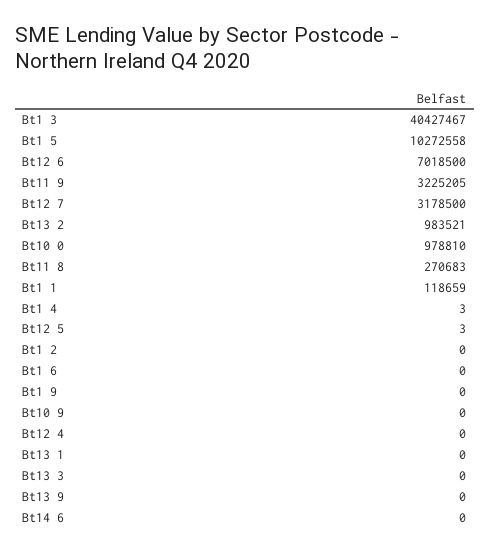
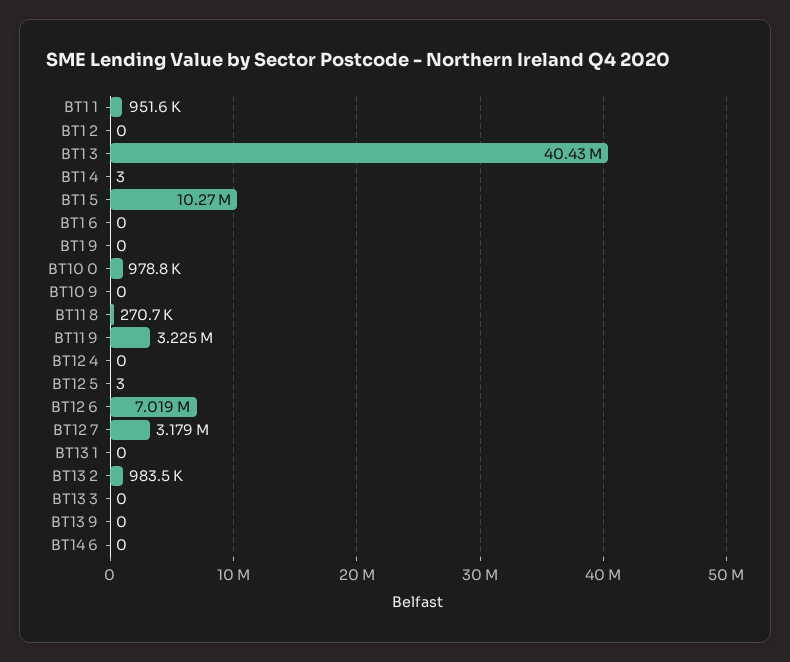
  {
    "Bt1 3": 40427467,
    "Bt1 5": 10272558,
    "Bt12 6": 7018500,
    "Bt11 9": 3225205,
    "Bt12 7": 3178500,
    "Bt13 2": 983521,
    "Bt10 0": 978810,
    "Bt11 8": 270683,
-   "Bt1 1": 118659,
+   "Bt1 1": 951600,
    "Bt1 4": 3,
    "Bt12 5": 3,
    "Bt1 2": 0,
    "Bt1 6": 0,
    "Bt1 9": 0,
    "Bt10 9": 0,
    "Bt12 4": 0,
    "Bt13 1": 0,
    "Bt13 3": 0,
    "Bt13 9": 0,
    "Bt14 6": 0
  }

